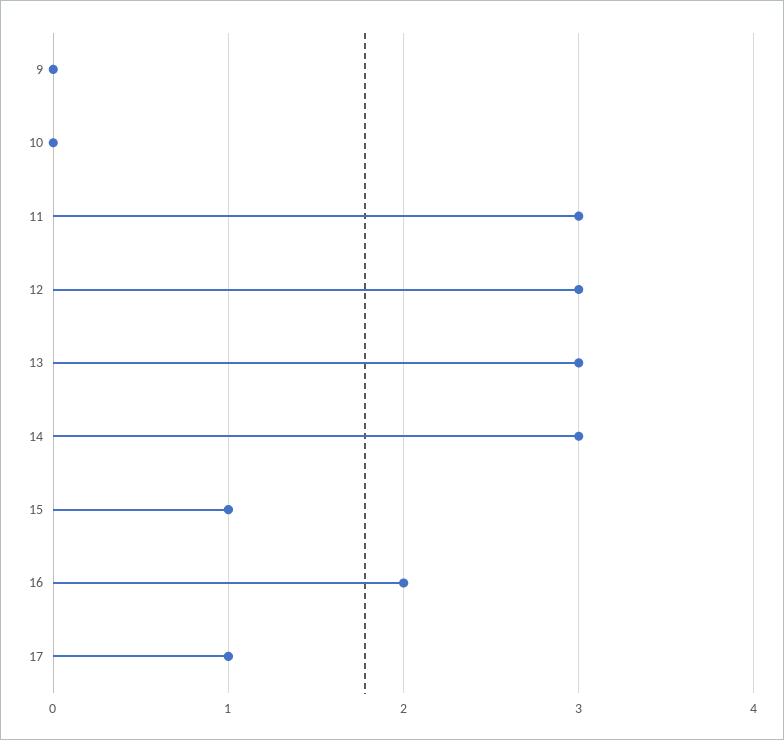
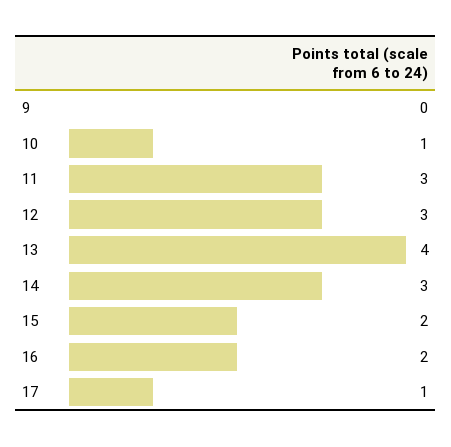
  {
    "9": 0,
-   "10": 0,
+   "10": 1,
    "11": 3,
    "12": 3,
-   "13": 3,
+   "13": 4,
    "14": 3,
-   "15": 1,
+   "15": 2,
    "16": 2,
    "17": 1
  }

